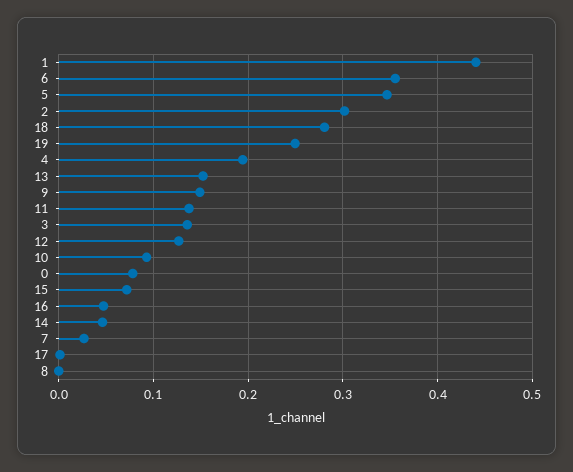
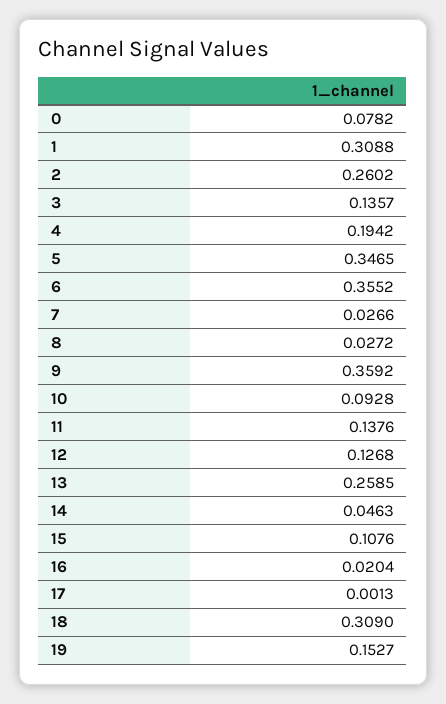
  {
-   "1": 0.44,
+   "1": 0.3088,
    "6": 0.3552,
    "5": 0.3465,
-   "2": 0.3,
+   "2": 0.2602,
-   "18": 0.28,
+   "18": 0.309,
-   "19": 0.25,
+   "19": 0.1527,
    "4": 0.1942,
-   "13": 0.15,
+   "13": 0.2585,
-   "9": 0.15,
+   "9": 0.3592,
    "11": 0.1376,
    "3": 0.1357,
    "12": 0.1268,
    "10": 0.0928,
    "0": 0.0782,
-   "15": 0.07,
+   "15": 0.1076,
-   "16": 0.05,
+   "16": 0.0204,
    "14": 0.0463,
    "7": 0.0266,
    "17": 0.0013,
-   "8": 0
+   "8": 0.0272
  }

